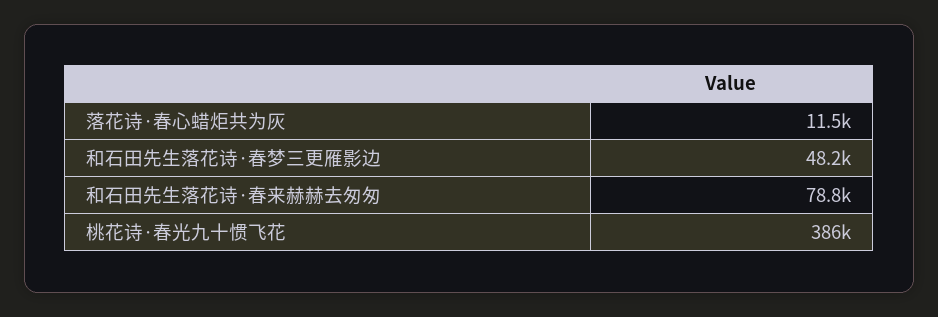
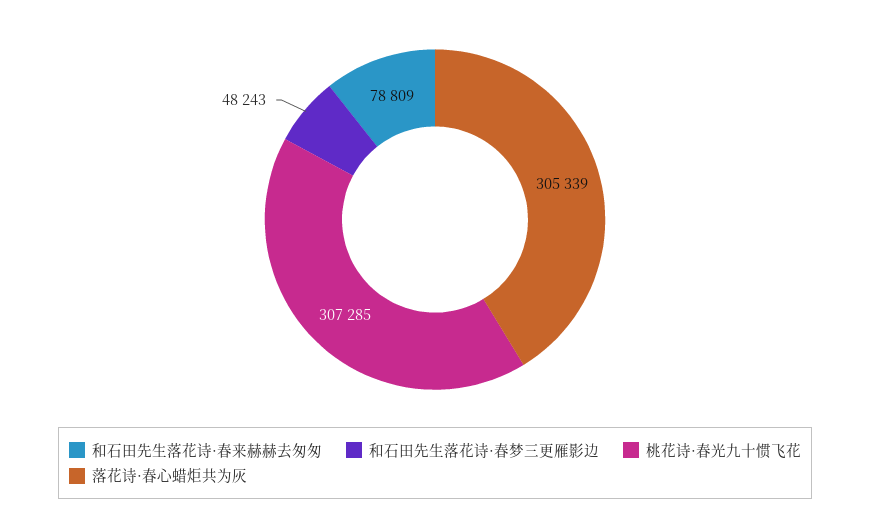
  {
-   "落花诗·春心蜡炬共为灰": 11500,
+   "落花诗·春心蜡炬共为灰": 305339,
    "和石田先生落花诗·春梦三更雁影边": 48243,
    "和石田先生落花诗·春来赫赫去匆匆": 78809,
-   "桃花诗·春光九十惯飞花": 386000
+   "桃花诗·春光九十惯飞花": 307285
  }

